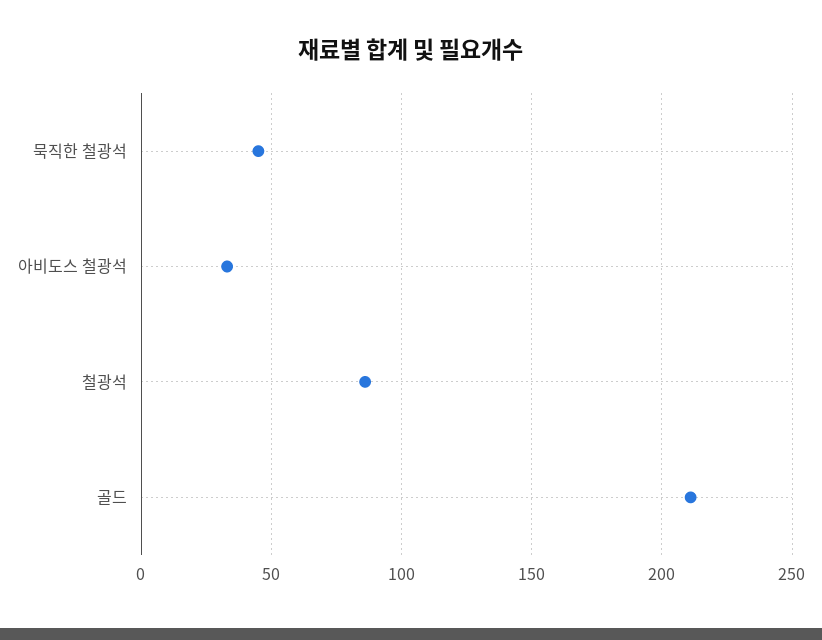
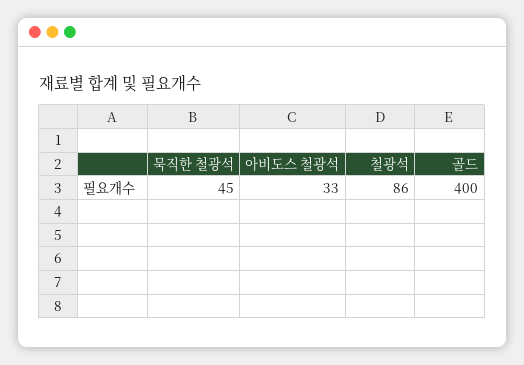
  {
    "묵직한 철광석": 45,
    "아비도스 철광석": 33,
    "철광석": 86,
-   "골드": 210
+   "골드": 400
  }

